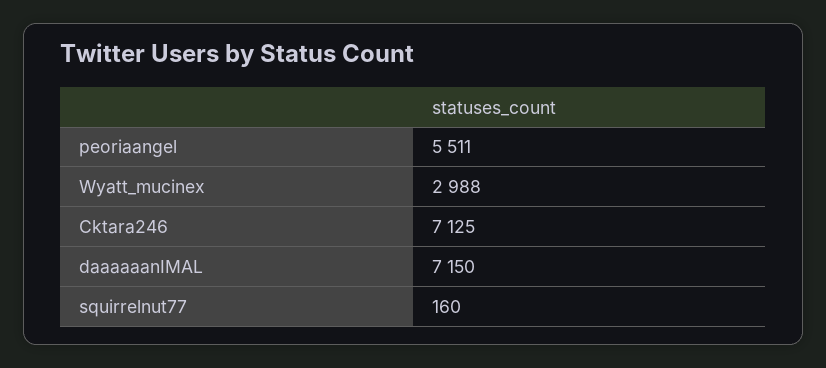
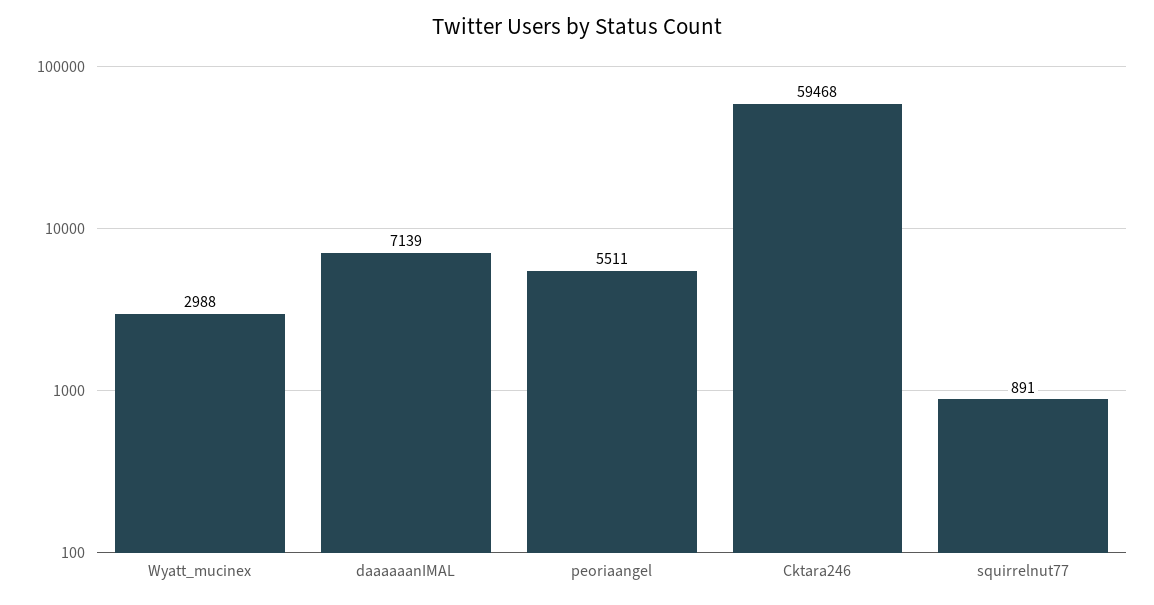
  {
    "peoriaangel": 5511,
    "Wyatt_mucinex": 2988,
-   "Cktara246": 7125,
+   "Cktara246": 59468,
-   "daaaaaanIMAL": 7150,
+   "daaaaaanIMAL": 7139,
-   "squirrelnut77": 160
+   "squirrelnut77": 891
  }

